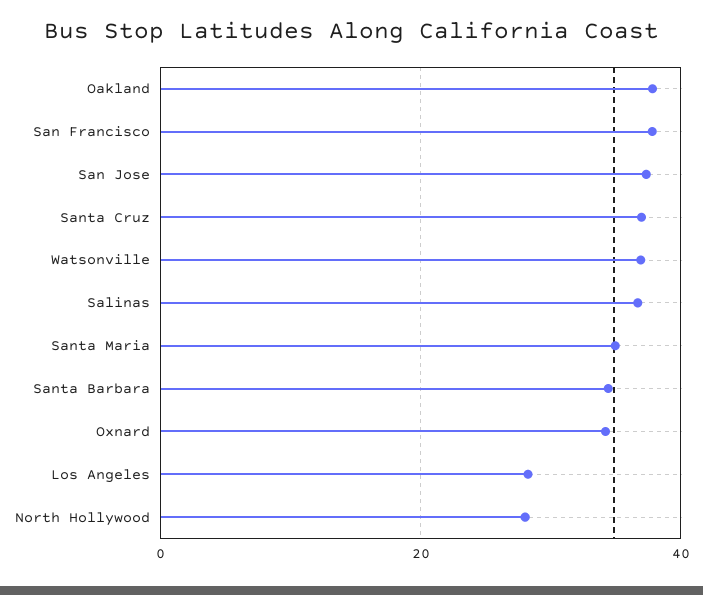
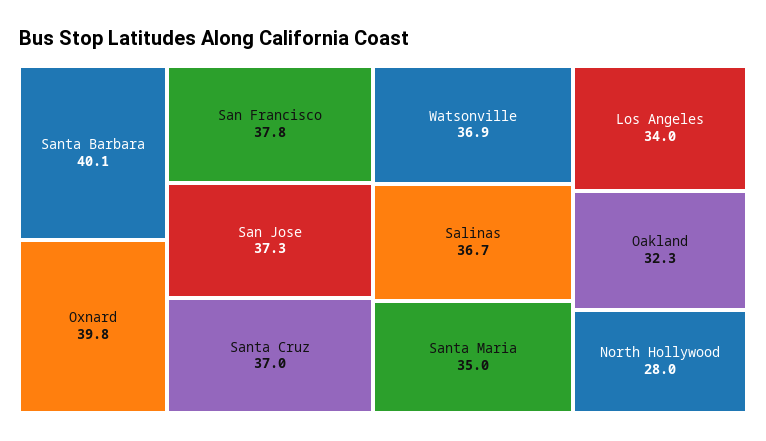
  {
-   "Oakland": 38,
+   "Oakland": 32.3,
    "San Francisco": 37.8,
    "San Jose": 37.3,
    "Santa Cruz": 37,
    "Watsonville": 36.9,
    "Salinas": 36.7,
    "Santa Maria": 35,
-   "Santa Barbara": 34,
+   "Santa Barbara": 40.1,
-   "Oxnard": 34,
+   "Oxnard": 39.8,
-   "Los Angeles": 28,
+   "Los Angeles": 34,
    "North Hollywood": 28
  }

